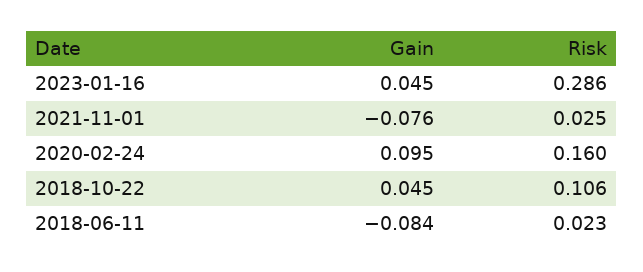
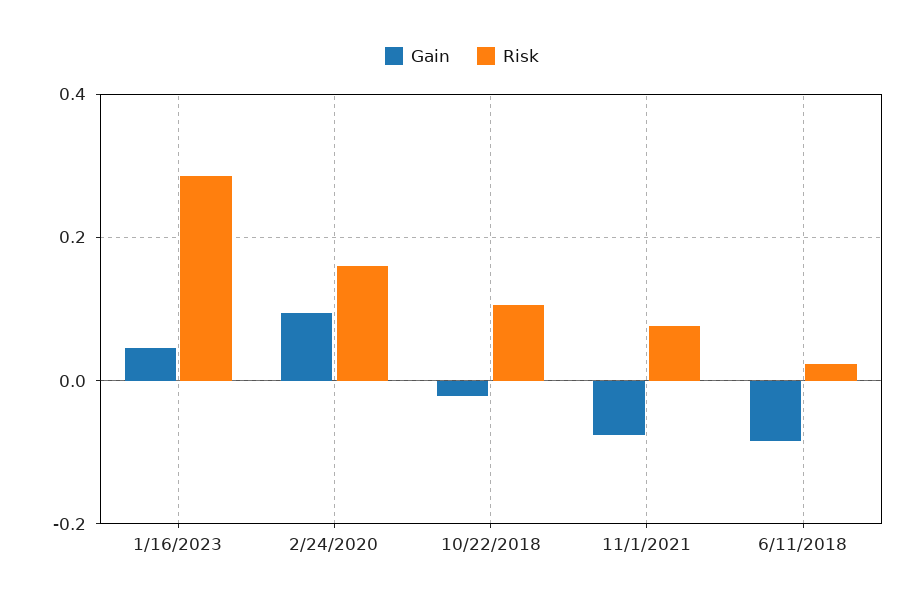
  {
    "Gain": {
      "2023-01-16": 0.045,
      "2021-11-01": -0.076,
      "2020-02-24": 0.095,
-     "2018-10-22": 0.045,
+     "2018-10-22": -0.02,
      "2018-06-11": -0.084
    },
    "Risk": {
      "2023-01-16": 0.286,
-     "2021-11-01": 0.025,
+     "2021-11-01": 0.08,
      "2020-02-24": 0.16,
      "2018-10-22": 0.106,
      "2018-06-11": 0.023
    }
  }

